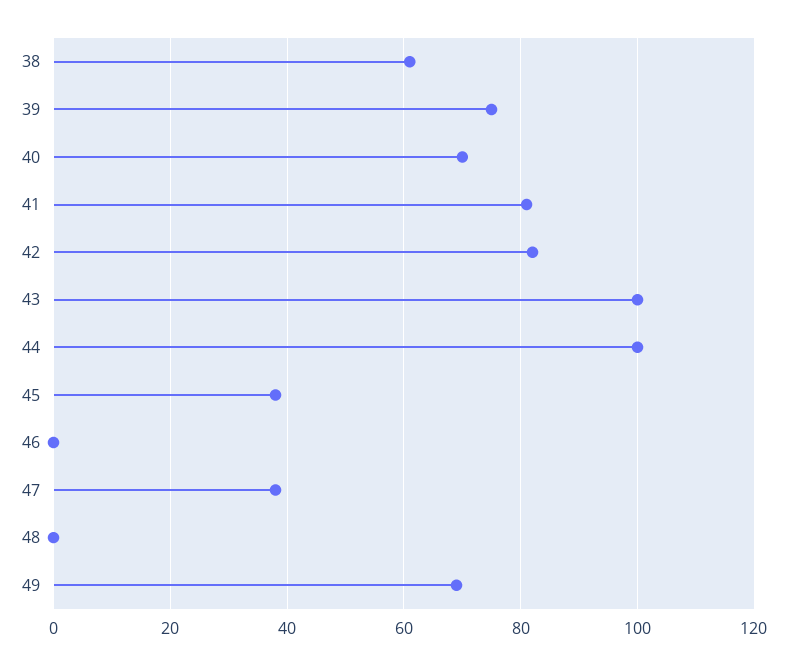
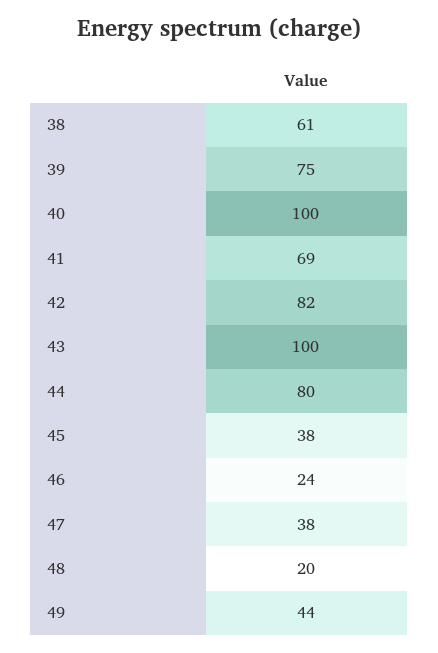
  {
    "38": 61,
    "39": 75,
-   "40": 70,
+   "40": 100,
-   "41": 80,
+   "41": 69,
    "42": 82,
    "43": 100,
-   "44": 100,
+   "44": 80,
    "45": 38,
-   "46": 0,
+   "46": 24,
    "47": 38,
-   "48": 0,
+   "48": 20,
-   "49": 70
+   "49": 44
  }

